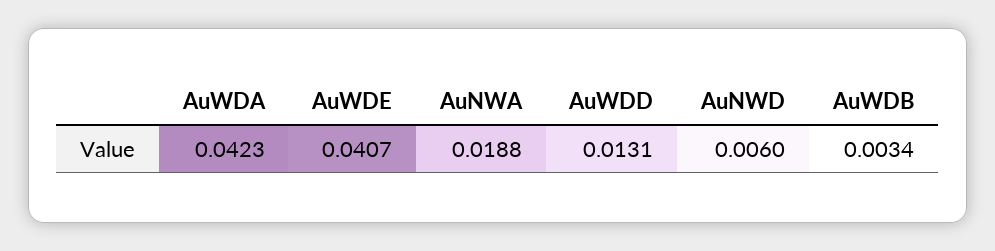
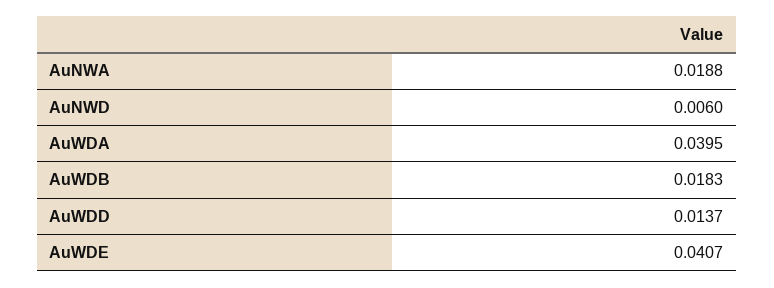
  {
-   "AuWDA": 0.0423,
+   "AuWDA": 0.0395,
    "AuWDE": 0.0407,
    "AuNWA": 0.0188,
-   "AuWDD": 0.0131,
+   "AuWDD": 0.0137,
    "AuNWD": 0.006,
-   "AuWDB": 0.0034
+   "AuWDB": 0.0183
  }

